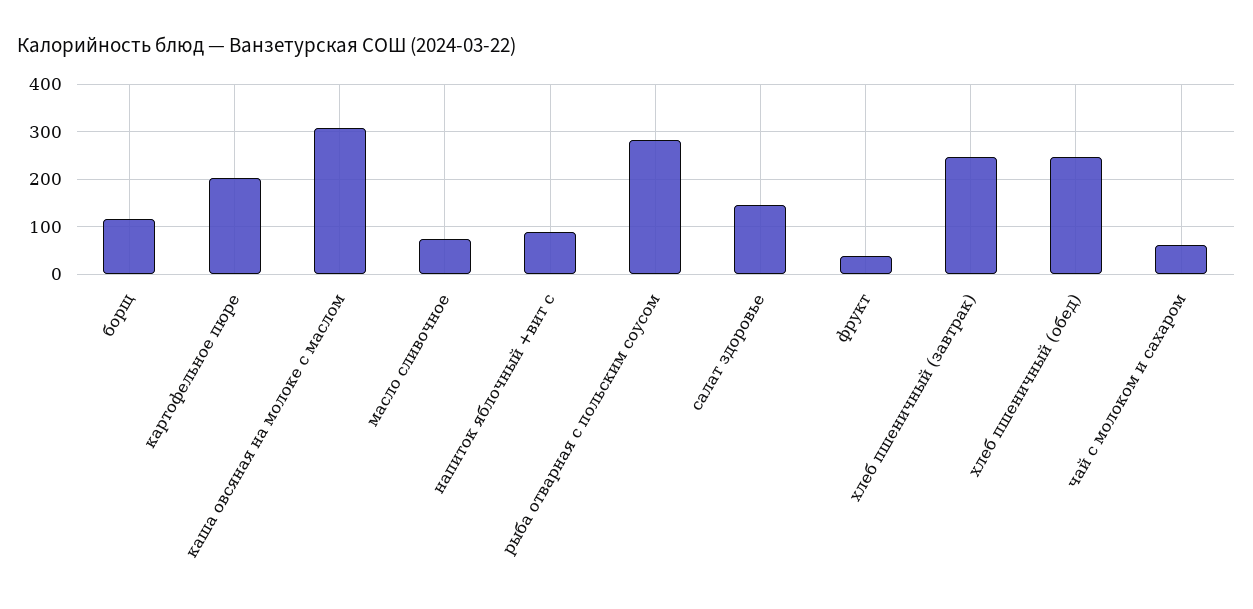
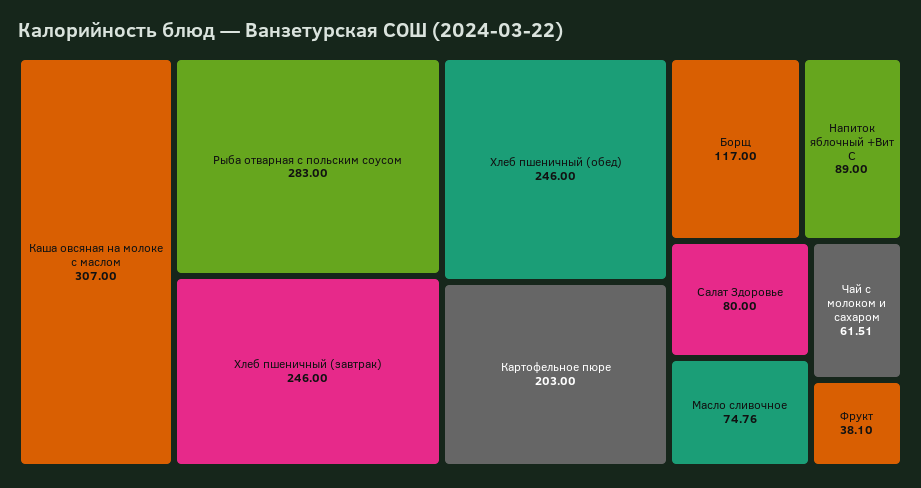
  {
    "борщ": 117,
    "картофельное пюре": 203,
    "каша овсяная на молоке с маслом": 307,
    "масло сливочное": 74.76,
    "напиток яблочный +вит с": 89,
    "рыба отварная с польским соусом": 283,
-   "салат здоровье": 140,
+   "салат здоровье": 80,
    "фрукт": 38.1,
    "хлеб пшеничный (завтрак)": 246,
    "хлеб пшеничный (обед)": 246,
    "чай с молоком и сахаром": 61.51
  }

